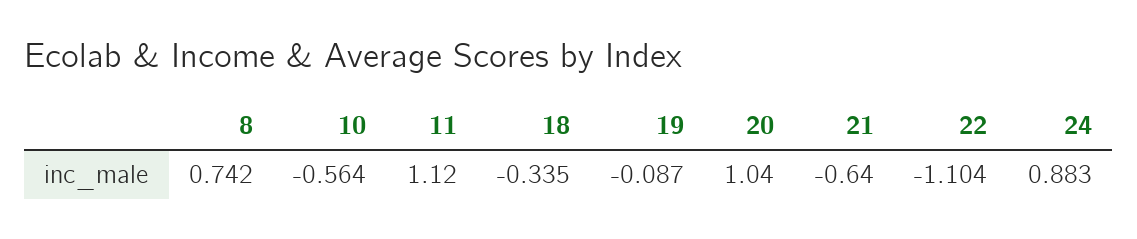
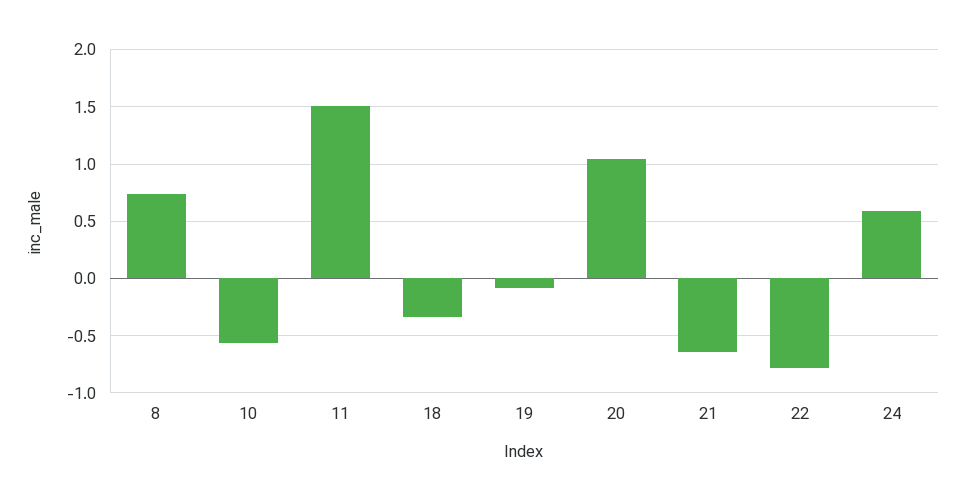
  {
    "8": 0.742,
    "10": -0.564,
-   "11": 1.12,
+   "11": 1.5,
    "18": -0.335,
    "19": -0.087,
    "20": 1.04,
    "21": -0.64,
-   "22": -1.104,
+   "22": -0.8,
-   "24": 0.883
+   "24": 0.6
  }

